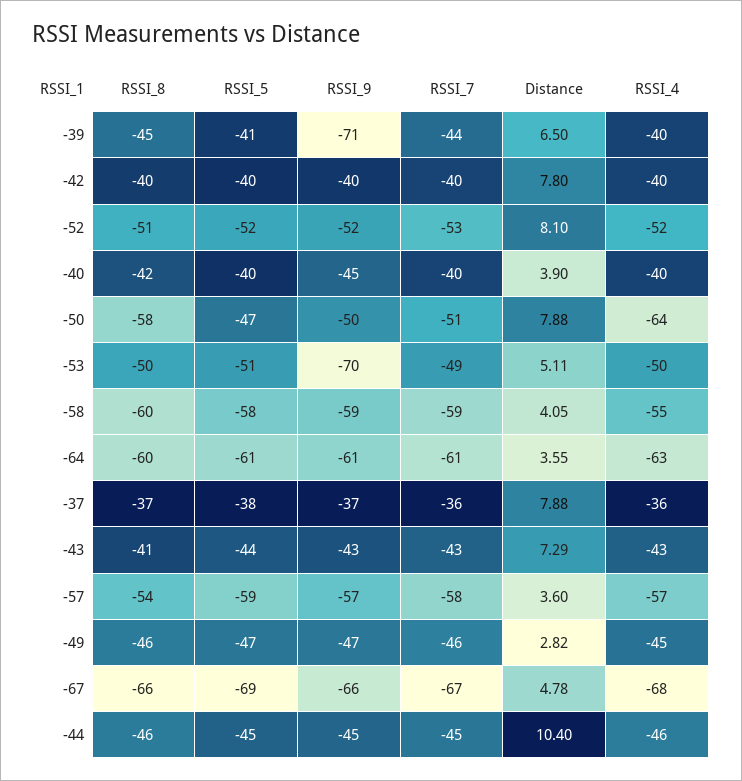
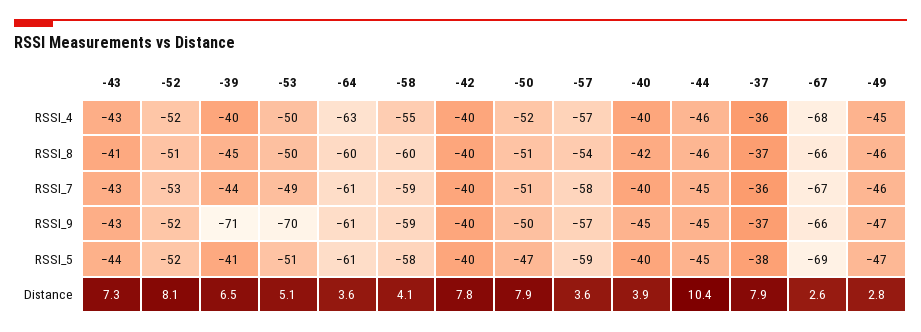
  {
    "RSSI_8": {
      "-39": -45,
      "-42": -40,
      "-52": -51,
      "-40": -42,
-     "-50": -58,
+     "-50": -51,
      "-53": -50,
      "-58": -60,
      "-64": -60,
      "-37": -37,
      "-43": -41,
      "-57": -54,
      "-49": -46,
      "-67": -66,
      "-44": -46
    },
    "RSSI_5": {
      "-39": -41,
      "-42": -40,
      "-52": -52,
      "-40": -40,
      "-50": -47,
      "-53": -51,
      "-58": -58,
      "-64": -61,
      "-37": -38,
      "-43": -44,
      "-57": -59,
      "-49": -47,
      "-67": -69,
      "-44": -45
    },
    "RSSI_9": {
      "-39": -71,
      "-42": -40,
      "-52": -52,
      "-40": -45,
      "-50": -50,
      "-53": -70,
      "-58": -59,
      "-64": -61,
      "-37": -37,
      "-43": -43,
      "-57": -57,
      "-49": -47,
      "-67": -66,
      "-44": -45
    },
    "RSSI_7": {
      "-39": -44,
      "-42": -40,
      "-52": -53,
      "-40": -40,
      "-50": -51,
      "-53": -49,
      "-58": -59,
      "-64": -61,
      "-37": -36,
      "-43": -43,
      "-57": -58,
      "-49": -46,
      "-67": -67,
      "-44": -45
    },
    "Distance": {
      "-39": 6.5,
      "-42": 7.8,
      "-52": 8.1,
      "-40": 3.9,
      "-50": 7.88,
      "-53": 5.11,
      "-58": 4.05,
      "-64": 3.55,
      "-37": 7.88,
      "-43": 7.29,
      "-57": 3.6,
      "-49": 2.82,
-     "-67": 4.78,
+     "-67": 2.6,
      "-44": 10.4
    },
    "RSSI_4": {
      "-39": -40,
      "-42": -40,
      "-52": -52,
      "-40": -40,
-     "-50": -64,
+     "-50": -52,
      "-53": -50,
      "-58": -55,
      "-64": -63,
      "-37": -36,
      "-43": -43,
      "-57": -57,
      "-49": -45,
      "-67": -68,
      "-44": -46
    }
  }

